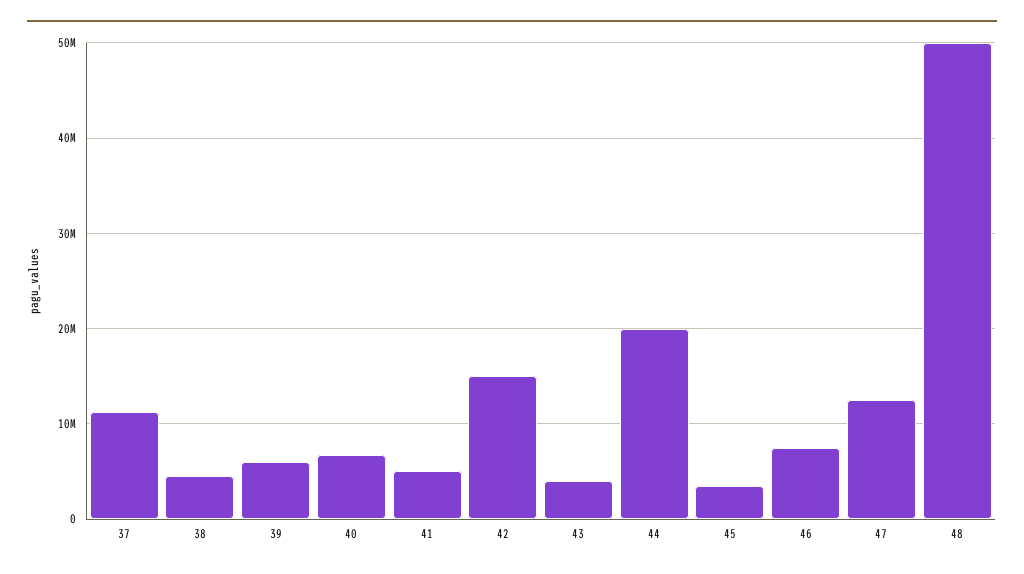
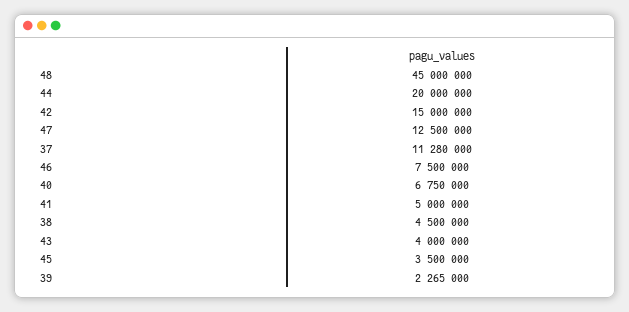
  {
    "37": 11280000,
    "38": 4500000,
-   "39": 6000000,
+   "39": 2265000,
    "40": 6750000,
    "41": 5000000,
    "42": 15000000,
    "43": 4000000,
    "44": 20000000,
    "45": 3500000,
    "46": 7500000,
    "47": 12500000,
-   "48": 50000000
+   "48": 45000000
  }

